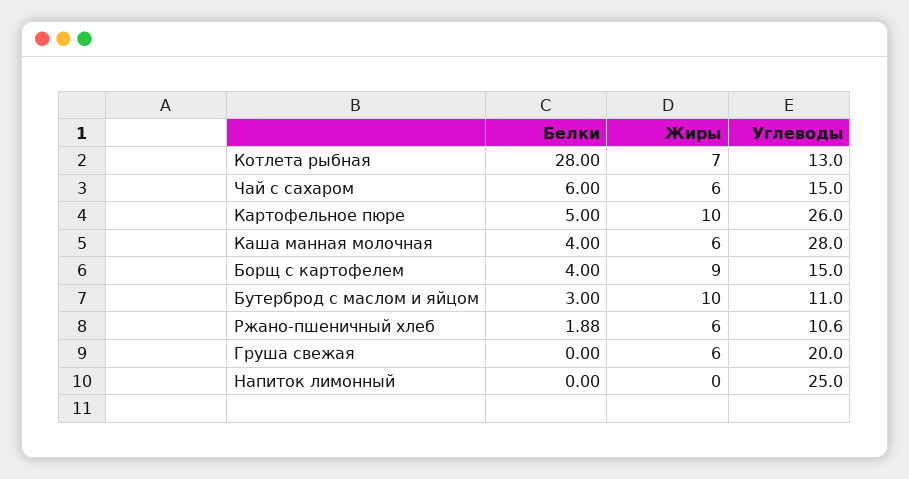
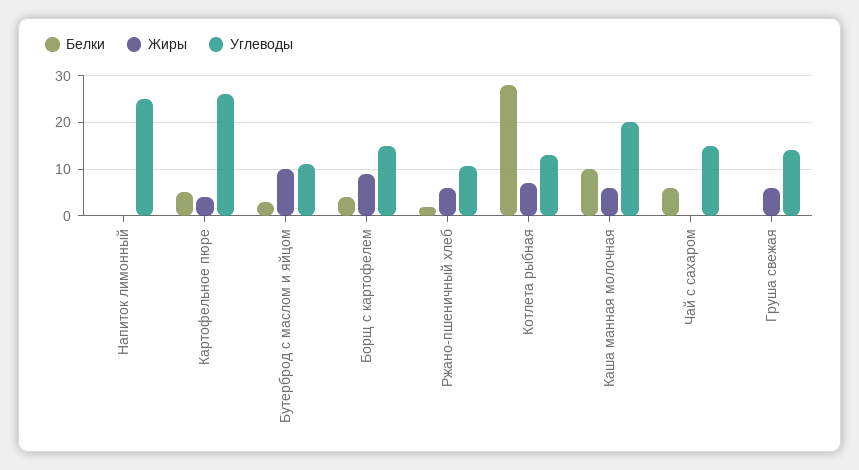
  {
    "Белки": {
      "Котлета рыбная": 28,
      "Чай с сахаром": 6,
      "Картофельное пюре": 5,
-     "Каша манная молочная": 4,
+     "Каша манная молочная": 10,
      "Борщ с картофелем": 4,
      "Бутерброд с маслом и яйцом": 3,
      "Ржано-пшеничный хлеб": 1.88,
      "Груша свежая": 0,
      "Напиток лимонный": 0
    },
    "Жиры": {
      "Котлета рыбная": 7,
-     "Чай с сахаром": 6,
+     "Чай с сахаром": 0,
-     "Картофельное пюре": 10,
+     "Картофельное пюре": 4,
      "Каша манная молочная": 6,
      "Борщ с картофелем": 9,
      "Бутерброд с маслом и яйцом": 10,
      "Ржано-пшеничный хлеб": 6,
      "Груша свежая": 6,
      "Напиток лимонный": 0
    },
    "Углеводы": {
      "Котлета рыбная": 13,
      "Чай с сахаром": 15,
      "Картофельное пюре": 26,
-     "Каша манная молочная": 28,
+     "Каша манная молочная": 20,
      "Борщ с картофелем": 15,
      "Бутерброд с маслом и яйцом": 11,
      "Ржано-пшеничный хлеб": 10.6,
-     "Груша свежая": 20,
+     "Груша свежая": 14,
      "Напиток лимонный": 25
    }
  }

